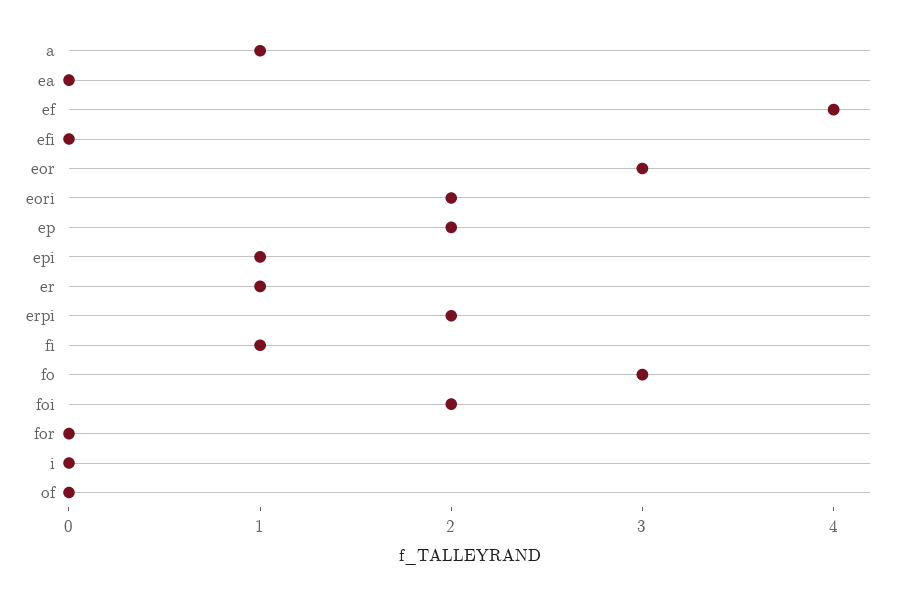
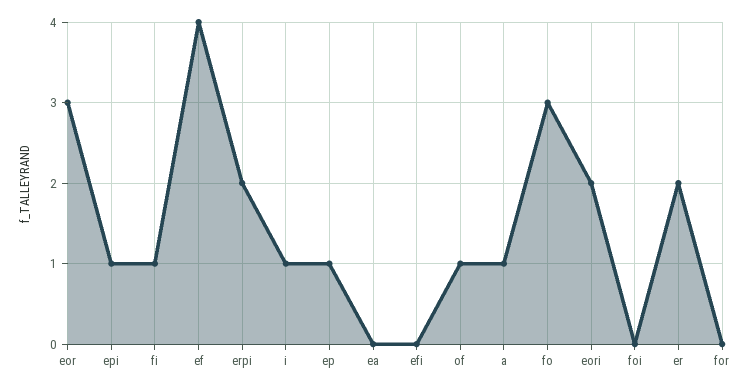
  {
    "a": 1,
    "ea": 0,
    "ef": 4,
    "efi": 0,
    "eor": 3,
    "eori": 2,
-   "ep": 2,
+   "ep": 1,
    "epi": 1,
-   "er": 1,
+   "er": 2,
    "erpi": 2,
    "fi": 1,
    "fo": 3,
-   "foi": 2,
+   "foi": 0,
    "for": 0,
-   "i": 0,
+   "i": 1,
-   "of": 0
+   "of": 1
  }

